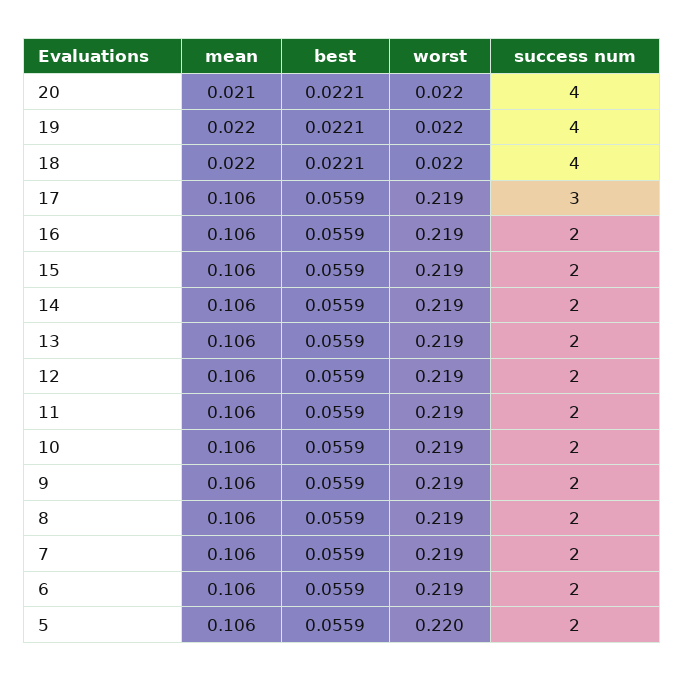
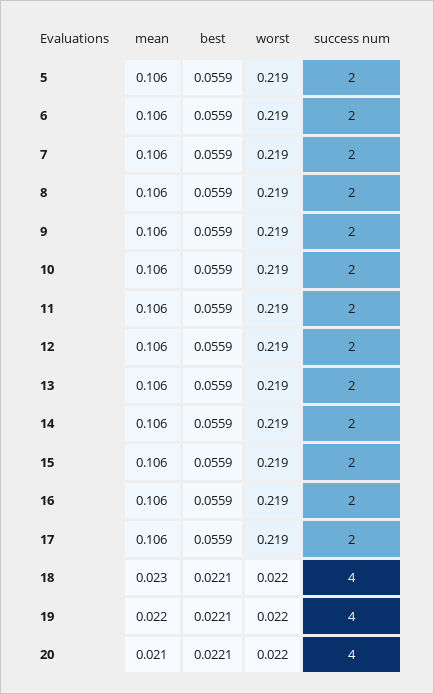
  {
    "mean": {
      "20": 0.021,
      "19": 0.022,
-     "18": 0.022,
+     "18": 0.023,
      "17": 0.106,
      "16": 0.106,
      "15": 0.106,
      "14": 0.106,
      "13": 0.106,
      "12": 0.106,
      "11": 0.106,
      "10": 0.106,
      "9": 0.106,
      "8": 0.106,
      "7": 0.106,
      "6": 0.106,
      "5": 0.106
    },
    "best": {
      "20": 0.0221,
      "19": 0.0221,
      "18": 0.0221,
      "17": 0.0559,
      "16": 0.0559,
      "15": 0.0559,
      "14": 0.0559,
      "13": 0.0559,
      "12": 0.0559,
      "11": 0.0559,
      "10": 0.0559,
      "9": 0.0559,
      "8": 0.0559,
      "7": 0.0559,
      "6": 0.0559,
      "5": 0.0559
    },
    "worst": {
      "20": 0.022,
      "19": 0.022,
      "18": 0.022,
      "17": 0.219,
      "16": 0.219,
      "15": 0.219,
      "14": 0.219,
      "13": 0.219,
      "12": 0.219,
      "11": 0.219,
      "10": 0.219,
      "9": 0.219,
      "8": 0.219,
      "7": 0.219,
      "6": 0.219,
-     "5": 0.22
+     "5": 0.219
    },
    "success num": {
      "20": 4,
      "19": 4,
      "18": 4,
-     "17": 3,
+     "17": 2,
      "16": 2,
      "15": 2,
      "14": 2,
      "13": 2,
      "12": 2,
      "11": 2,
      "10": 2,
      "9": 2,
      "8": 2,
      "7": 2,
      "6": 2,
      "5": 2
    }
  }

